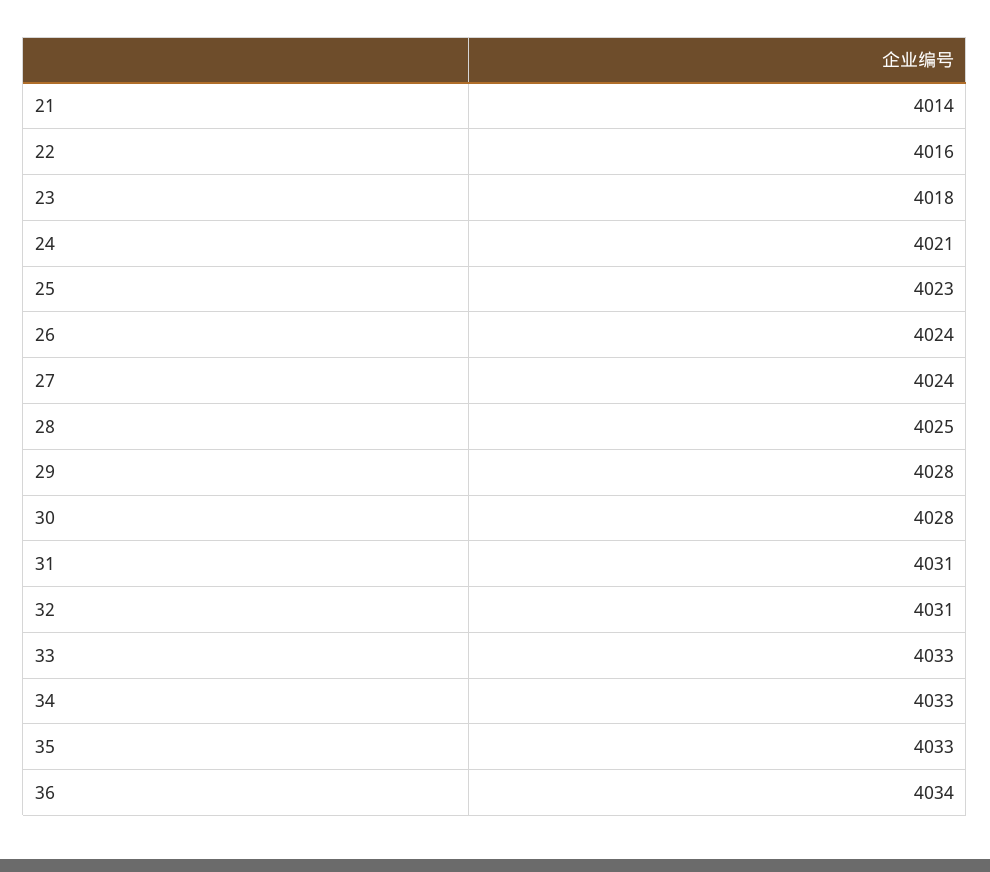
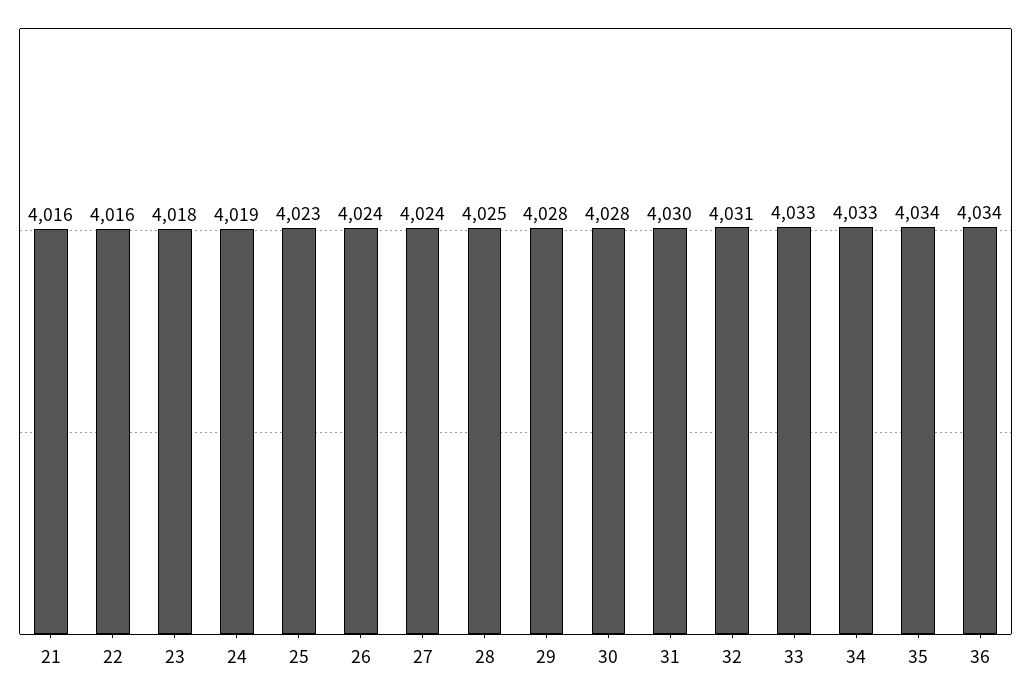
  {
-   "21": 4014,
+   "21": 4016,
    "22": 4016,
    "23": 4018,
-   "24": 4021,
+   "24": 4019,
    "25": 4023,
    "26": 4024,
    "27": 4024,
    "28": 4025,
    "29": 4028,
    "30": 4028,
-   "31": 4031,
+   "31": 4030,
    "32": 4031,
    "33": 4033,
    "34": 4033,
-   "35": 4033,
+   "35": 4034,
    "36": 4034
  }

